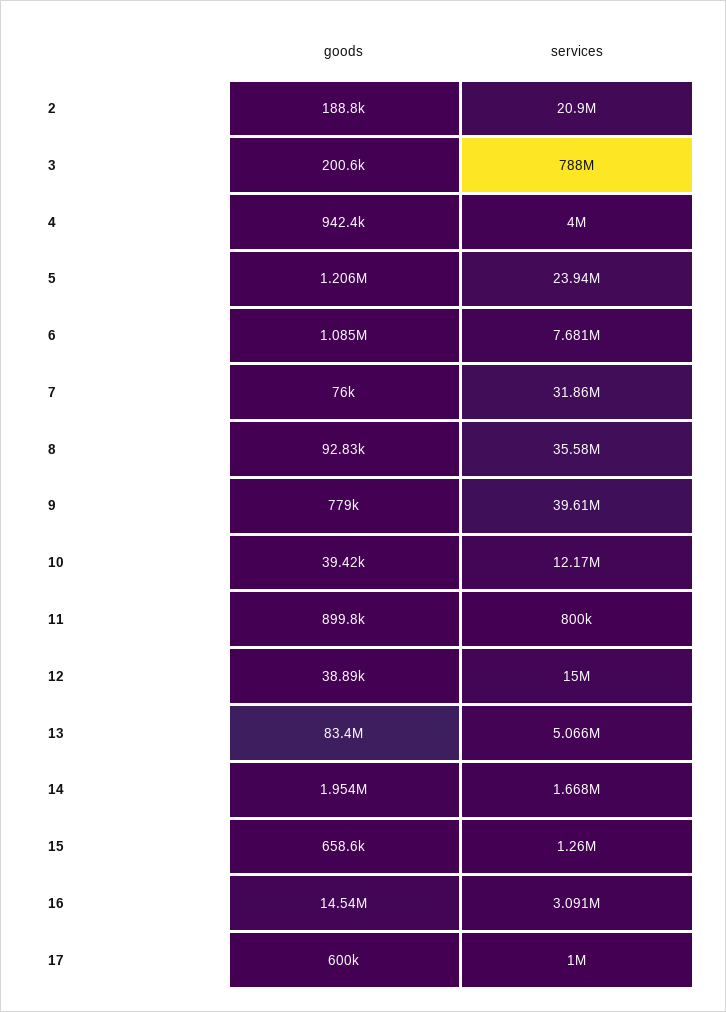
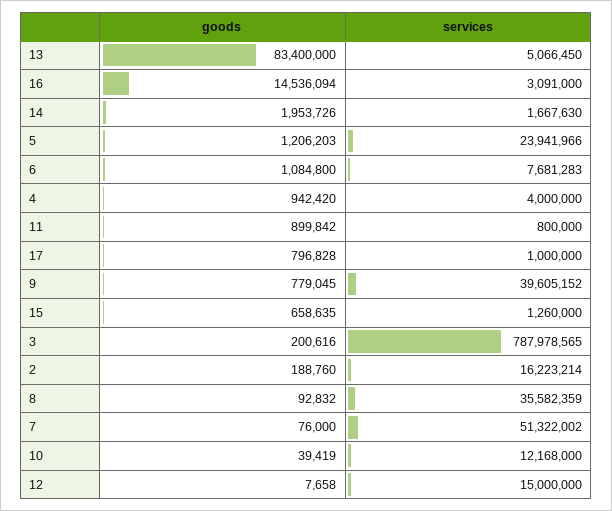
  {
    "goods": {
      "2": 188760,
      "3": 200616,
      "4": 942420,
      "5": 1206203,
      "6": 1084800,
      "7": 76000,
      "8": 92832,
      "9": 779045,
      "10": 39419,
      "11": 899842,
-     "12": 38890,
+     "12": 7658,
      "13": 83400000,
      "14": 1953726,
      "15": 658635,
      "16": 14536094,
-     "17": 600000
+     "17": 796828
    },
    "services": {
-     "2": 20900000,
+     "2": 16223214,
      "3": 787978565,
      "4": 4000000,
      "5": 23941966,
      "6": 7681283,
-     "7": 31860000,
+     "7": 51322002,
      "8": 35582359,
      "9": 39605152,
      "10": 12168000,
      "11": 800000,
      "12": 15000000,
      "13": 5066450,
      "14": 1667630,
      "15": 1260000,
      "16": 3091000,
      "17": 1000000
    }
  }

